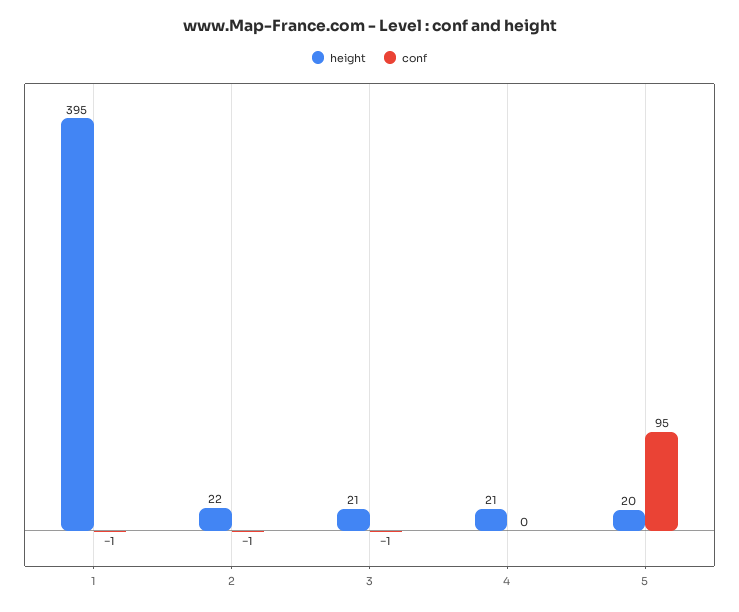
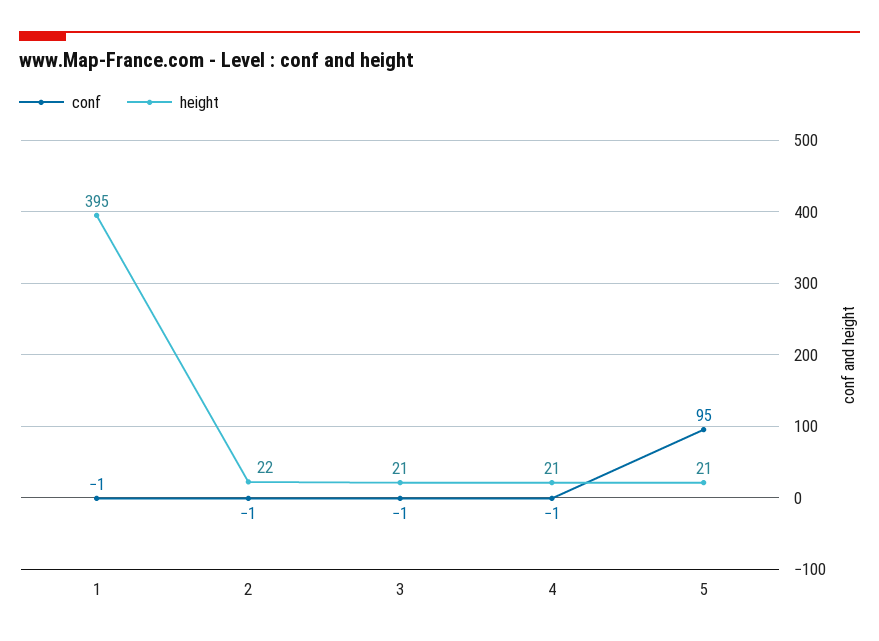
  {
    "height": {
      "1": 395,
      "2": 22,
      "3": 21,
      "4": 21,
-     "5": 20
+     "5": 21
    },
    "conf": {
      "1": -1,
      "2": -1,
      "3": -1,
-     "4": 0,
+     "4": -1,
      "5": 95
    }
  }

